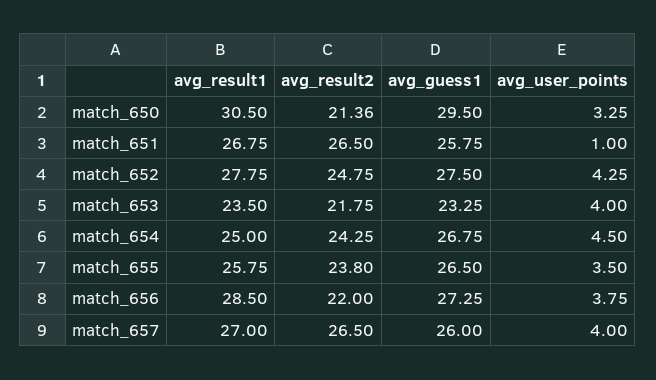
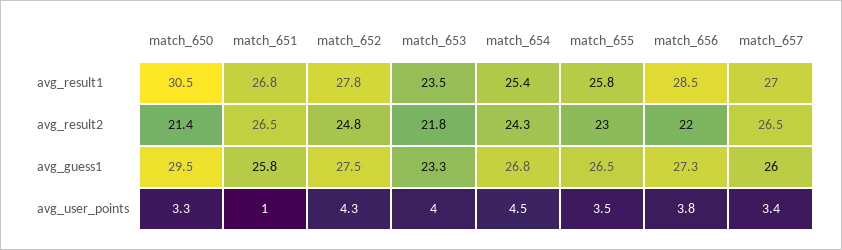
  {
    "avg_result1": {
      "match_650": 30.5,
      "match_651": 26.75,
      "match_652": 27.75,
      "match_653": 23.5,
-     "match_654": 25,
+     "match_654": 25.4,
      "match_655": 25.75,
      "match_656": 28.5,
      "match_657": 27
    },
    "avg_result2": {
      "match_650": 21.36,
      "match_651": 26.5,
      "match_652": 24.75,
      "match_653": 21.75,
      "match_654": 24.25,
-     "match_655": 23.8,
+     "match_655": 23,
      "match_656": 22,
      "match_657": 26.5
    },
    "avg_guess1": {
      "match_650": 29.5,
      "match_651": 25.75,
      "match_652": 27.5,
      "match_653": 23.25,
      "match_654": 26.75,
      "match_655": 26.5,
      "match_656": 27.25,
      "match_657": 26
    },
    "avg_user_points": {
      "match_650": 3.25,
      "match_651": 1,
      "match_652": 4.25,
      "match_653": 4,
      "match_654": 4.5,
      "match_655": 3.5,
      "match_656": 3.75,
-     "match_657": 4
+     "match_657": 3.4
    }
  }

